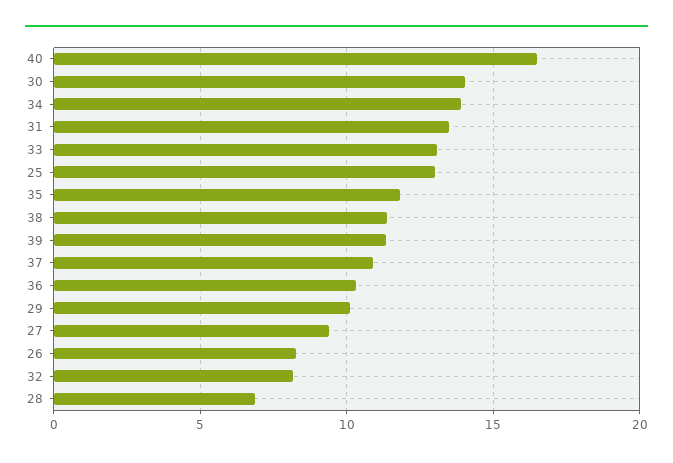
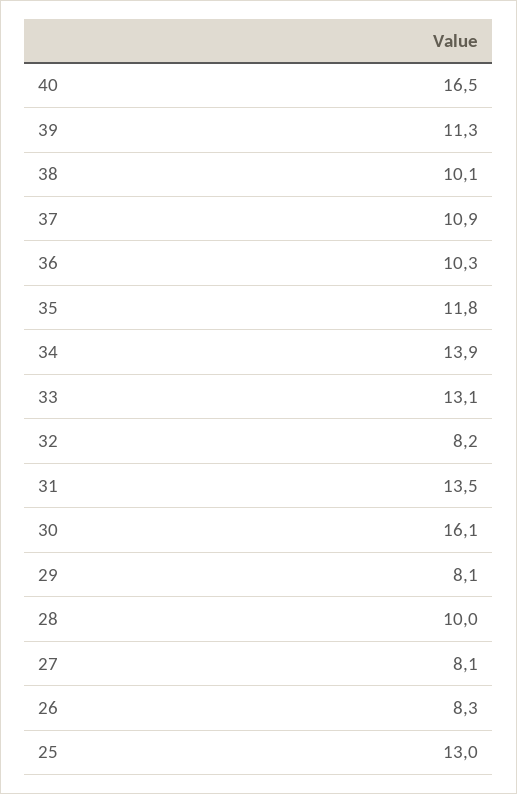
  {
    "40": 16.5,
-   "30": 14,
+   "30": 16.1,
    "34": 13.9,
    "31": 13.5,
    "33": 13.1,
    "25": 13,
    "35": 11.8,
-   "38": 11.5,
+   "38": 10.1,
    "39": 11.3,
    "37": 10.9,
    "36": 10.3,
-   "29": 10,
+   "29": 8.1,
-   "27": 9.5,
+   "27": 8.1,
    "26": 8.3,
    "32": 8.2,
-   "28": 7
+   "28": 10
  }

